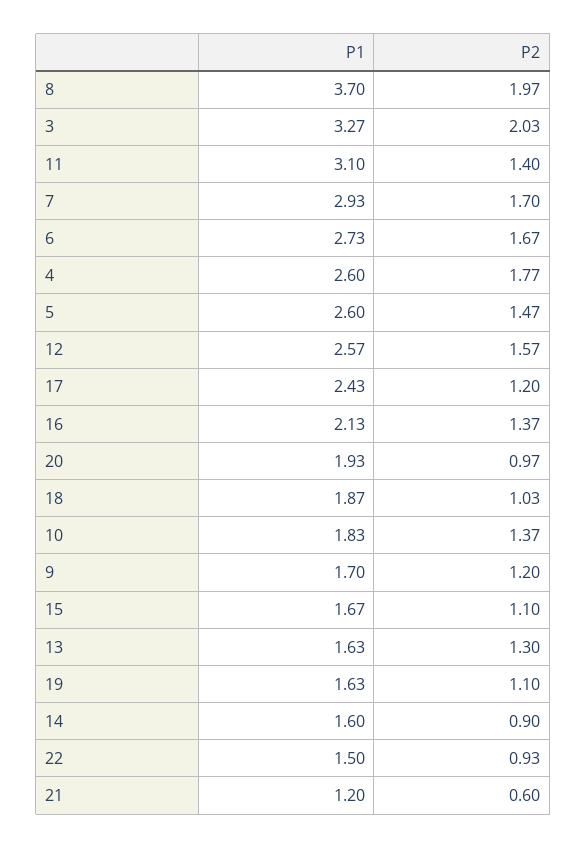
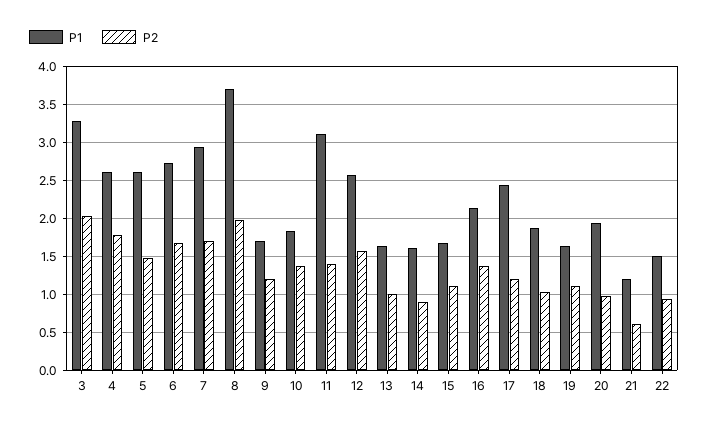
  {
    "P1": {
      "8": 3.7,
      "3": 3.27,
      "11": 3.1,
      "7": 2.93,
      "6": 2.73,
      "4": 2.6,
      "5": 2.6,
      "12": 2.57,
      "17": 2.43,
      "16": 2.13,
      "20": 1.93,
      "18": 1.87,
      "10": 1.83,
      "9": 1.7,
      "15": 1.67,
      "13": 1.63,
      "19": 1.63,
      "14": 1.6,
      "22": 1.5,
      "21": 1.2
    },
    "P2": {
      "8": 1.97,
      "3": 2.03,
      "11": 1.4,
      "7": 1.7,
      "6": 1.67,
      "4": 1.77,
      "5": 1.47,
      "12": 1.57,
      "17": 1.2,
      "16": 1.37,
      "20": 0.97,
      "18": 1.03,
      "10": 1.37,
      "9": 1.2,
      "15": 1.1,
-     "13": 1.3,
+     "13": 1,
      "19": 1.1,
      "14": 0.9,
      "22": 0.93,
      "21": 0.6
    }
  }

